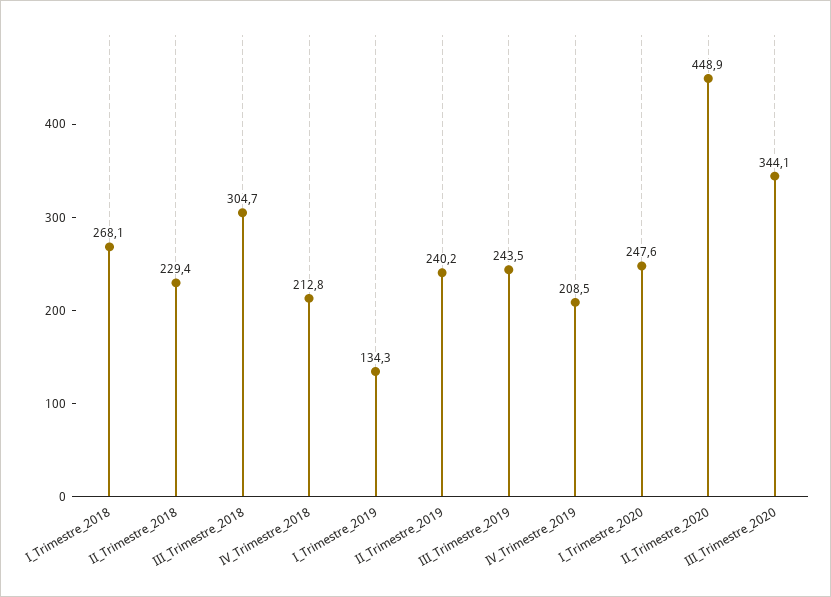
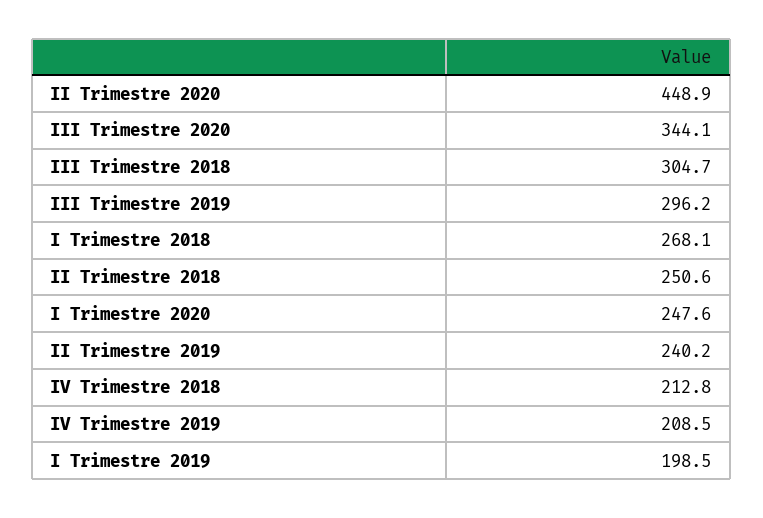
  {
    "I_Trimestre_2018": 268.1,
-   "II_Trimestre_2018": 229.4,
+   "II_Trimestre_2018": 250.6,
    "III_Trimestre_2018": 304.7,
    "IV_Trimestre_2018": 212.8,
-   "I_Trimestre_2019": 134.3,
+   "I_Trimestre_2019": 198.5,
    "II_Trimestre_2019": 240.2,
-   "III_Trimestre_2019": 243.5,
+   "III_Trimestre_2019": 296.2,
    "IV_Trimestre_2019": 208.5,
    "I_Trimestre_2020": 247.6,
    "II_Trimestre_2020": 448.9,
    "III_Trimestre_2020": 344.1
  }

